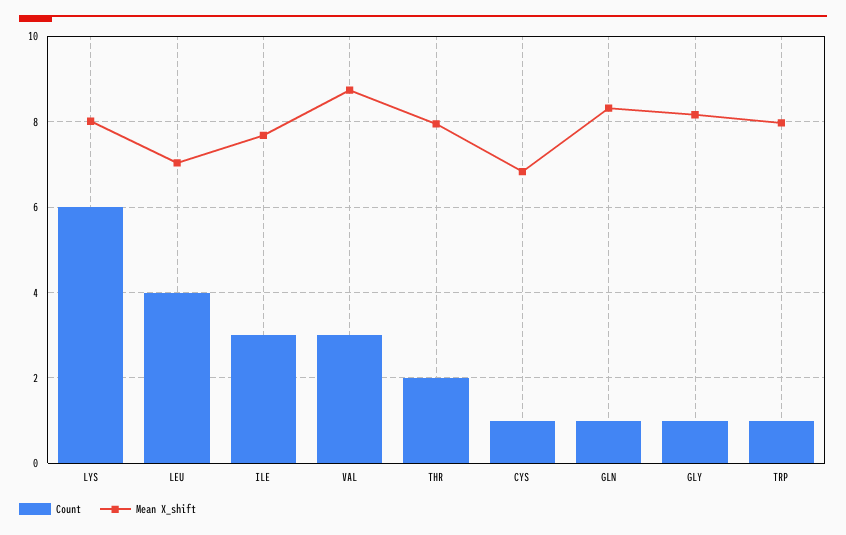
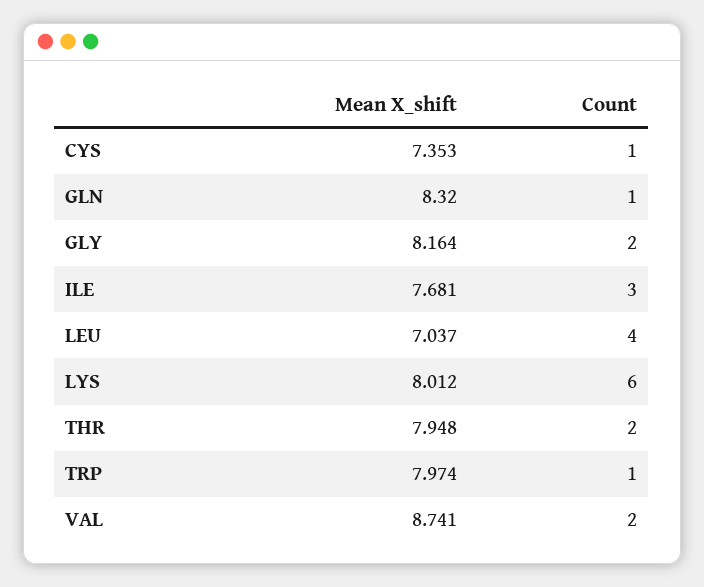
  {
    "Count": {
      "LYS": 6,
      "LEU": 4,
      "ILE": 3,
-     "VAL": 3,
+     "VAL": 2,
      "THR": 2,
      "CYS": 1,
      "GLN": 1,
-     "GLY": 1,
+     "GLY": 2,
      "TRP": 1
    },
    "Mean X_shift": {
      "LYS": 8.012,
      "LEU": 7.037,
      "ILE": 7.681,
      "VAL": 8.741,
      "THR": 7.948,
-     "CYS": 6.8,
+     "CYS": 7.353,
      "GLN": 8.32,
      "GLY": 8.164,
      "TRP": 7.974
    }
  }

